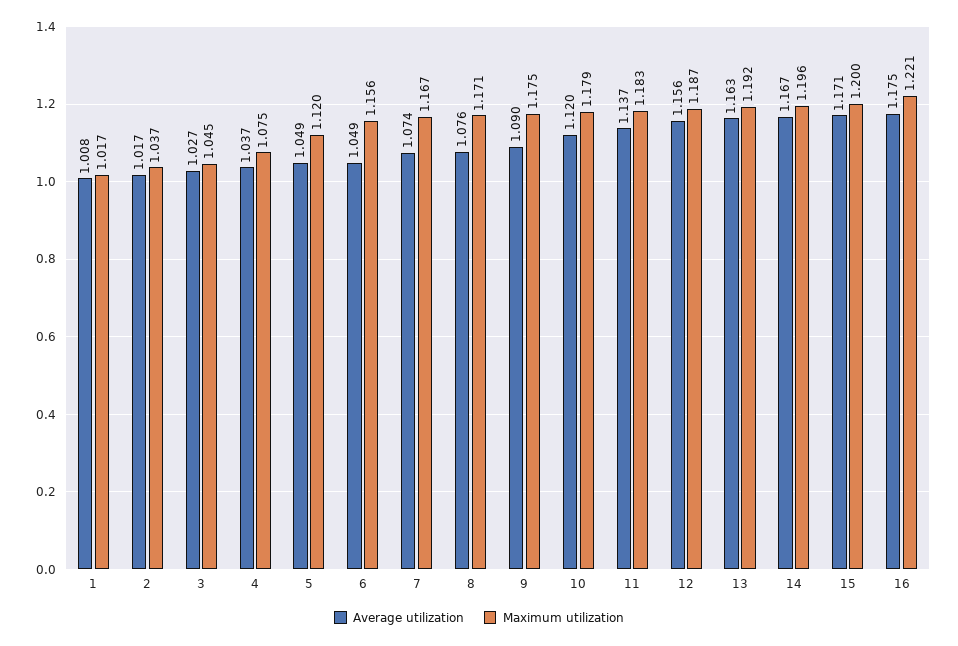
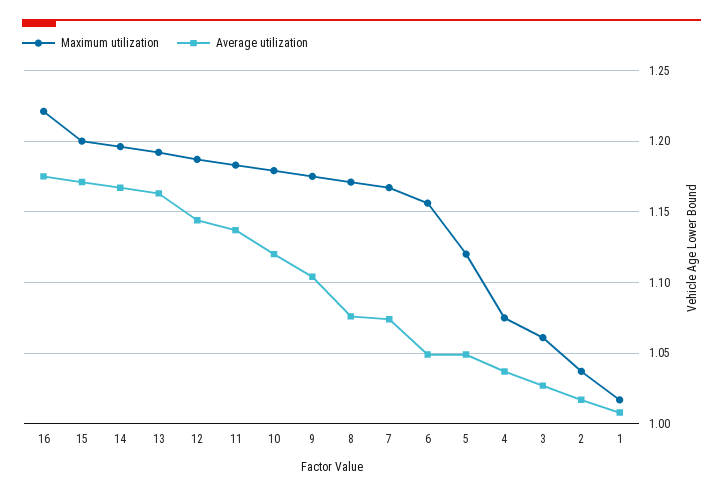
  {
    "Average utilization": {
      "1": 1.008,
      "2": 1.017,
      "3": 1.027,
      "4": 1.037,
      "5": 1.049,
      "6": 1.049,
      "7": 1.074,
      "8": 1.076,
-     "9": 1.09,
+     "9": 1.105,
      "10": 1.12,
      "11": 1.137,
-     "12": 1.156,
+     "12": 1.145,
      "13": 1.163,
      "14": 1.167,
      "15": 1.171,
      "16": 1.175
    },
    "Maximum utilization": {
      "1": 1.017,
      "2": 1.037,
-     "3": 1.045,
+     "3": 1.06,
      "4": 1.075,
      "5": 1.12,
      "6": 1.156,
      "7": 1.167,
      "8": 1.171,
      "9": 1.175,
      "10": 1.179,
      "11": 1.183,
      "12": 1.187,
      "13": 1.192,
      "14": 1.196,
      "15": 1.2,
      "16": 1.221
    }
  }

